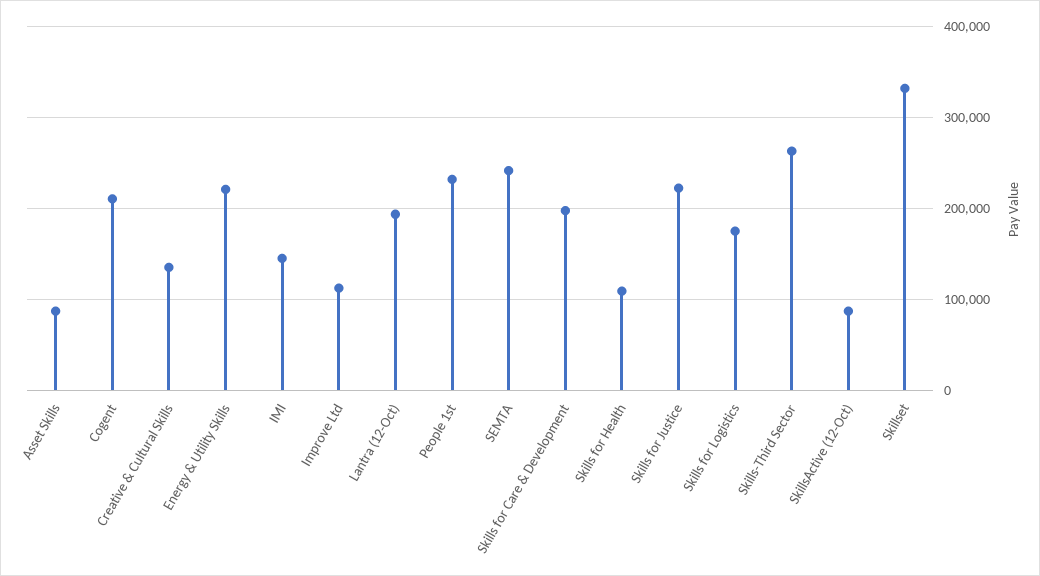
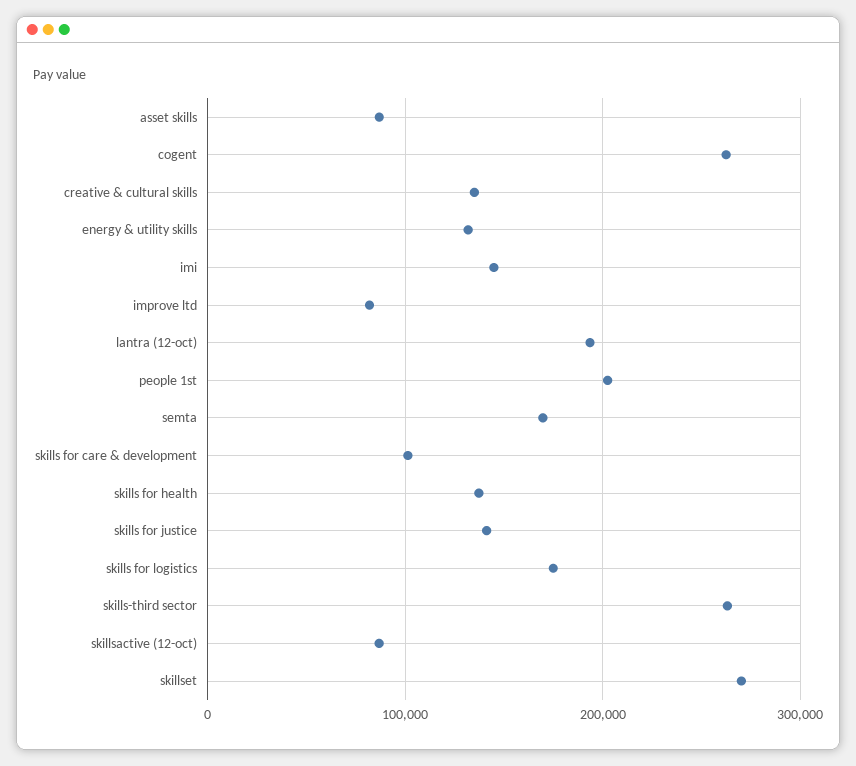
  {
    "Asset Skills": 90000,
-   "Cogent": 210000,
+   "Cogent": 260000,
    "Creative & Cultural Skills": 140000,
-   "Energy & Utility Skills": 220000,
+   "Energy & Utility Skills": 130000,
    "IMI": 140000,
-   "Improve Ltd": 110000,
+   "Improve Ltd": 80000,
    "Lantra (12-Oct)": 190000,
-   "People 1st": 230000,
+   "People 1st": 200000,
-   "SEMTA": 240000,
+   "SEMTA": 170000,
-   "Skills for Care & Development": 200000,
+   "Skills for Care & Development": 100000,
-   "Skills for Health": 110000,
+   "Skills for Health": 140000,
-   "Skills for Justice": 220000,
+   "Skills for Justice": 140000,
    "Skills for Logistics": 180000,
    "Skills-Third Sector": 260000,
    "SkillsActive (12-Oct)": 90000,
-   "Skillset": 330000
+   "Skillset": 270000
  }

